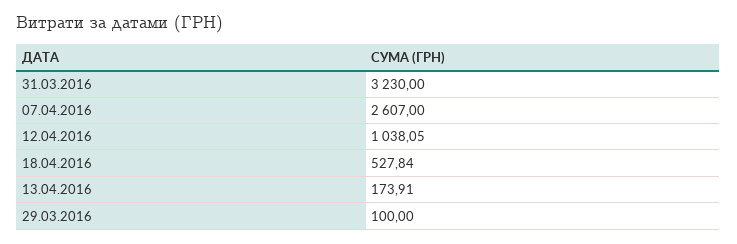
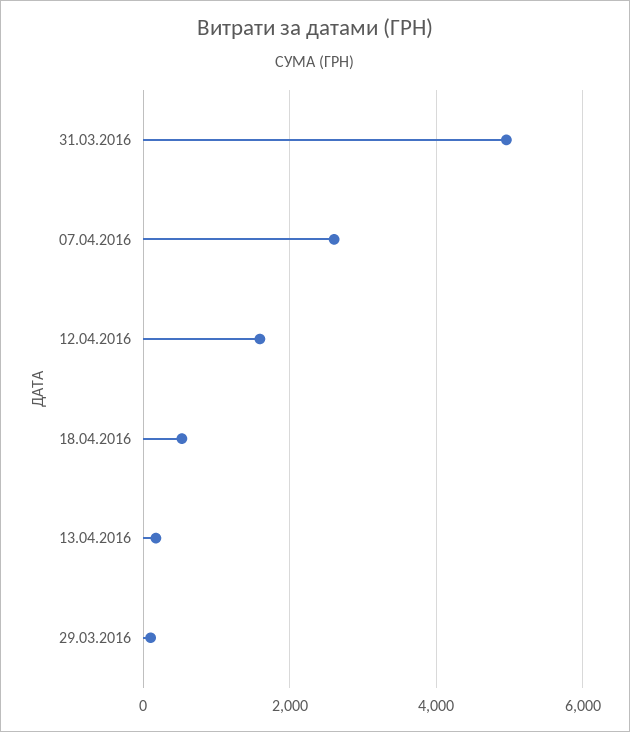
  {
-   "31.03.2016": 3230,
+   "31.03.2016": 5000,
    "07.04.2016": 2607,
-   "12.04.2016": 1038.05,
+   "12.04.2016": 1600,
    "18.04.2016": 527.84,
    "13.04.2016": 173.91,
    "29.03.2016": 100
  }

